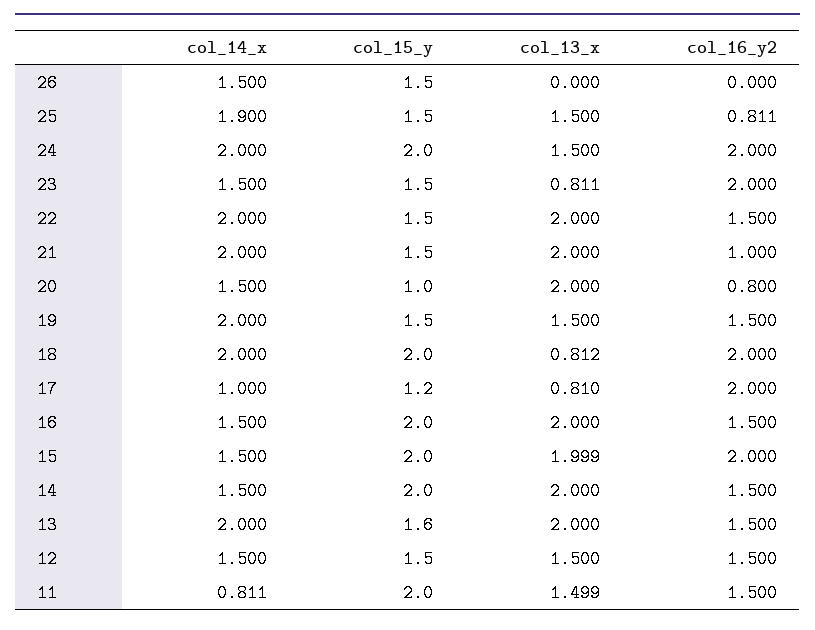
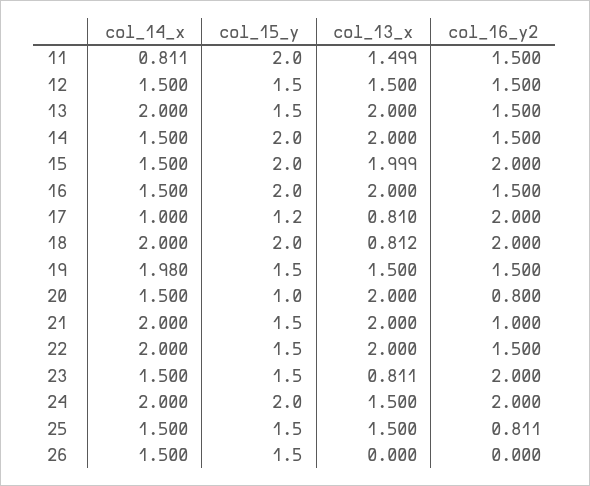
  {
    "col_14_x": {
      "26": 1.5,
-     "25": 1.9,
+     "25": 1.5,
      "24": 2,
      "23": 1.5,
      "22": 2,
      "21": 2,
      "20": 1.5,
-     "19": 2,
+     "19": 1.98,
      "18": 2,
      "17": 1,
      "16": 1.5,
      "15": 1.5,
      "14": 1.5,
      "13": 2,
      "12": 1.5,
      "11": 0.811
    },
    "col_15_y": {
      "26": 1.5,
      "25": 1.5,
      "24": 2,
      "23": 1.5,
      "22": 1.5,
      "21": 1.5,
      "20": 1,
      "19": 1.5,
      "18": 2,
      "17": 1.2,
      "16": 2,
      "15": 2,
      "14": 2,
-     "13": 1.6,
+     "13": 1.5,
      "12": 1.5,
      "11": 2
    },
    "col_13_x": {
      "26": 0,
      "25": 1.5,
      "24": 1.5,
      "23": 0.811,
      "22": 2,
      "21": 2,
      "20": 2,
      "19": 1.5,
      "18": 0.812,
      "17": 0.81,
      "16": 2,
      "15": 1.999,
      "14": 2,
      "13": 2,
      "12": 1.5,
      "11": 1.499
    },
    "col_16_y2": {
      "26": 0,
      "25": 0.811,
      "24": 2,
      "23": 2,
      "22": 1.5,
      "21": 1,
      "20": 0.8,
      "19": 1.5,
      "18": 2,
      "17": 2,
      "16": 1.5,
      "15": 2,
      "14": 1.5,
      "13": 1.5,
      "12": 1.5,
      "11": 1.5
    }
  }

